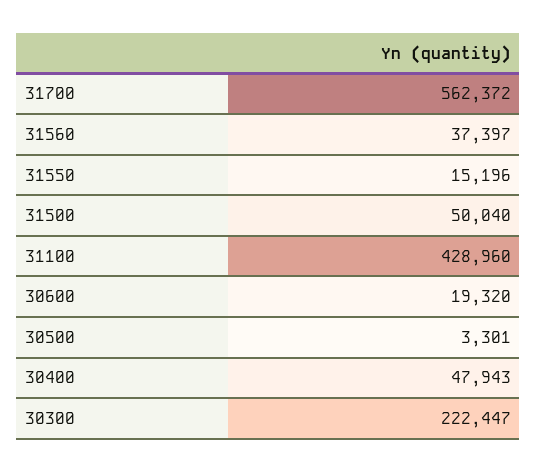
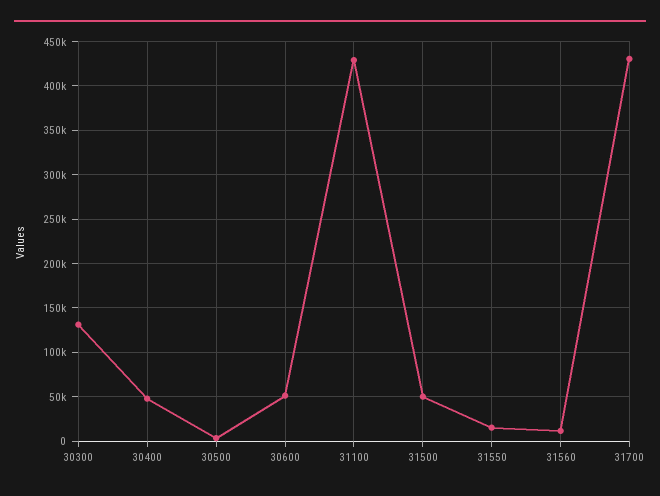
  {
-   "31700": 562372,
+   "31700": 430000,
-   "31560": 37397,
+   "31560": 10000,
    "31550": 15196,
    "31500": 50040,
    "31100": 428960,
-   "30600": 19320,
+   "30600": 50000,
    "30500": 3301,
    "30400": 47943,
-   "30300": 222447
+   "30300": 130000
  }

